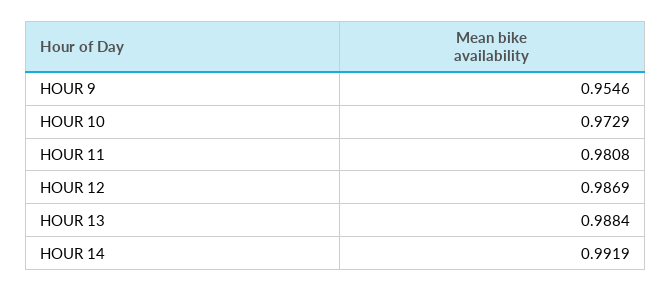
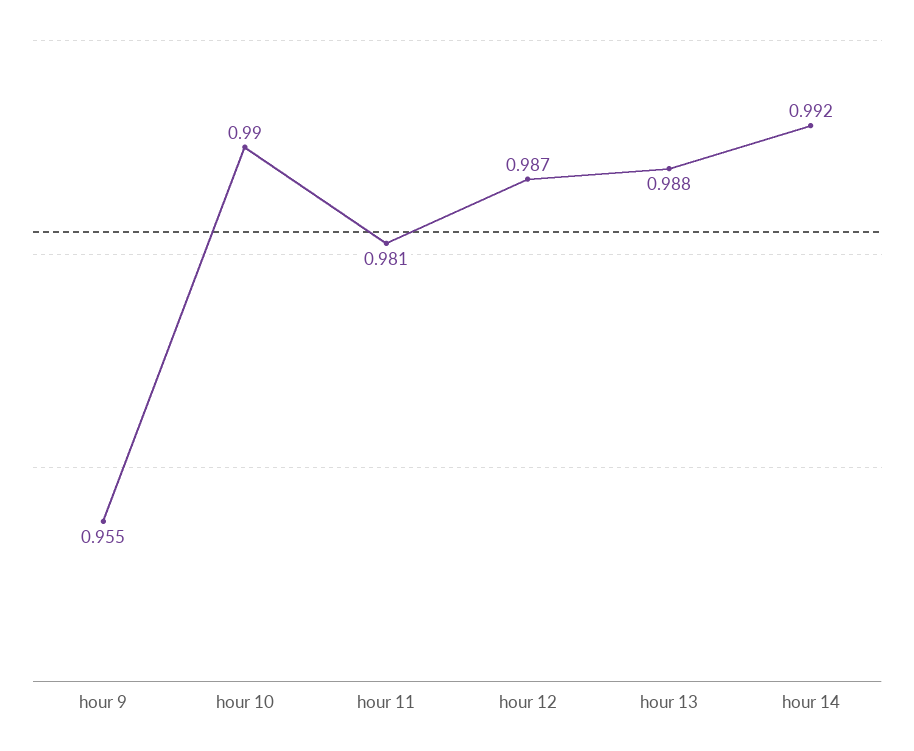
  {
    "HOUR 9": 0.9546,
-   "HOUR 10": 0.9729,
+   "HOUR 10": 0.99,
    "HOUR 11": 0.9808,
    "HOUR 12": 0.9869,
    "HOUR 13": 0.9884,
    "HOUR 14": 0.9919
  }

